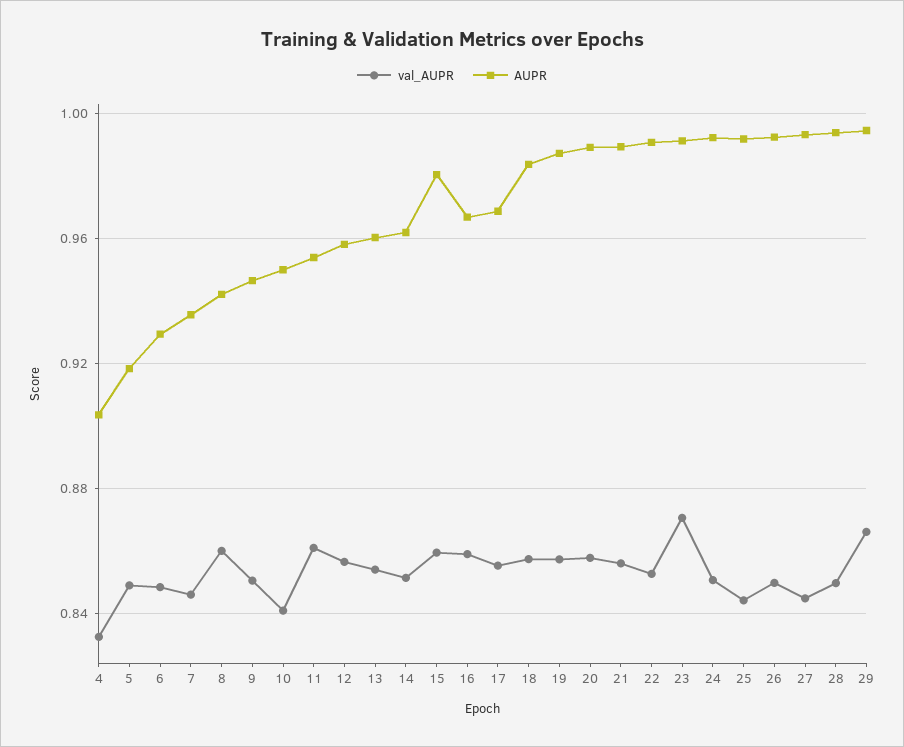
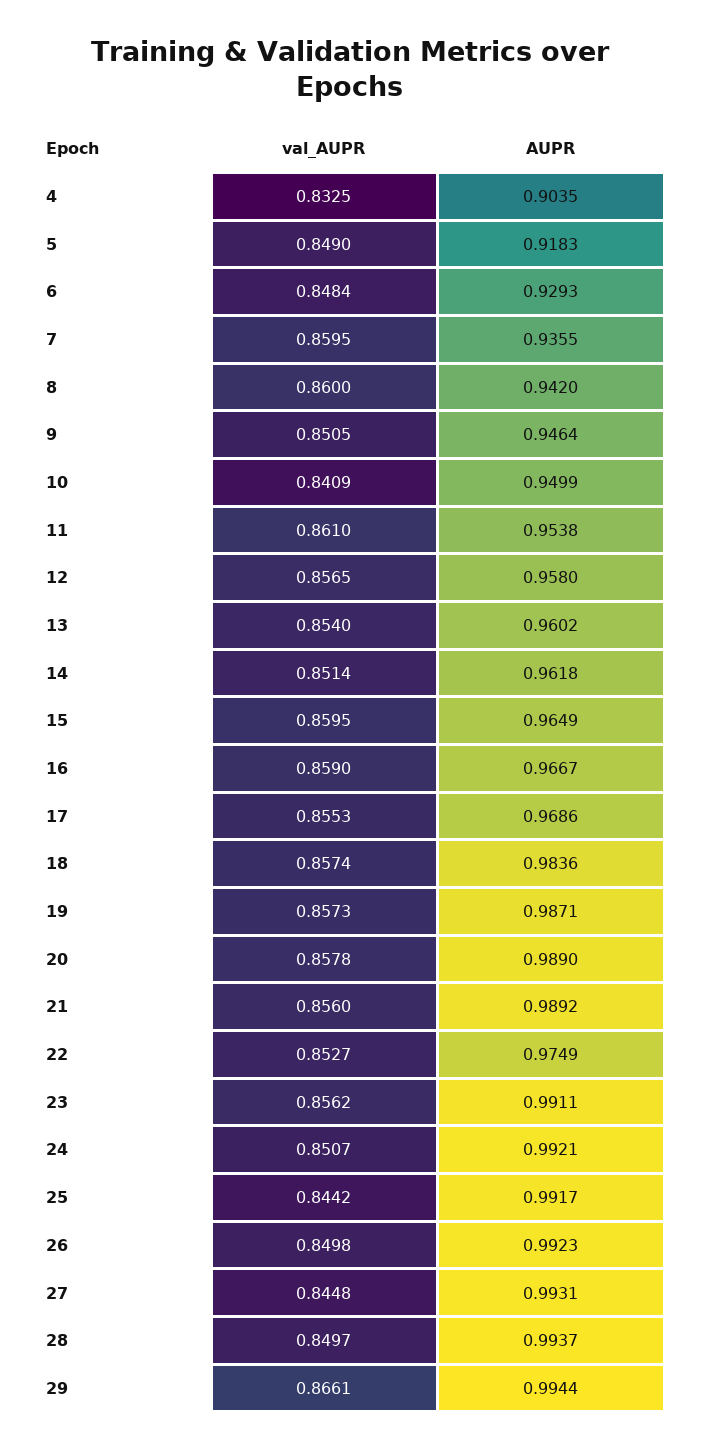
  {
    "val_AUPR": {
      "4": 0.8325,
      "5": 0.849,
      "6": 0.8484,
-     "7": 0.845,
+     "7": 0.8595,
      "8": 0.86,
      "9": 0.8505,
      "10": 0.8409,
      "11": 0.861,
      "12": 0.8565,
      "13": 0.854,
      "14": 0.8514,
      "15": 0.8595,
      "16": 0.859,
      "17": 0.8553,
      "18": 0.8574,
      "19": 0.8573,
      "20": 0.8578,
      "21": 0.856,
      "22": 0.8527,
-     "23": 0.87,
+     "23": 0.8562,
      "24": 0.8507,
      "25": 0.8442,
      "26": 0.8498,
      "27": 0.8448,
      "28": 0.8497,
      "29": 0.8661
    },
    "AUPR": {
      "4": 0.9035,
      "5": 0.9183,
      "6": 0.9293,
      "7": 0.9355,
      "8": 0.942,
      "9": 0.9464,
      "10": 0.9499,
      "11": 0.9538,
      "12": 0.958,
      "13": 0.9602,
      "14": 0.9618,
-     "15": 0.98,
+     "15": 0.9649,
      "16": 0.9667,
      "17": 0.9686,
      "18": 0.9836,
      "19": 0.9871,
      "20": 0.989,
      "21": 0.9892,
-     "22": 0.99,
+     "22": 0.9749,
      "23": 0.9911,
      "24": 0.9921,
      "25": 0.9917,
      "26": 0.9923,
      "27": 0.9931,
      "28": 0.9937,
      "29": 0.9944
    }
  }

